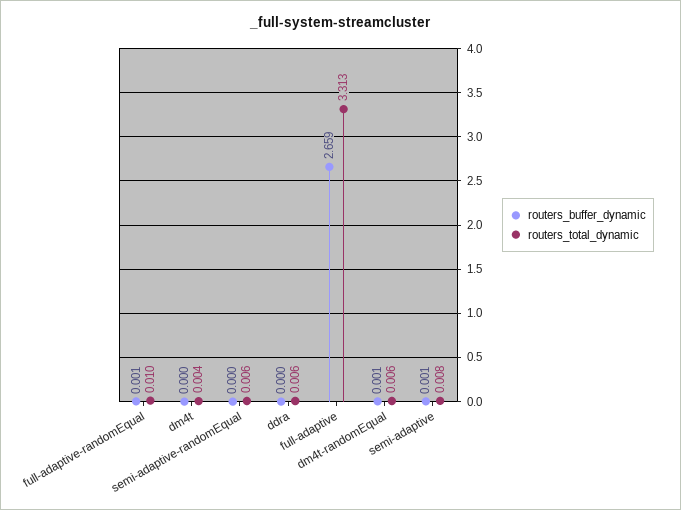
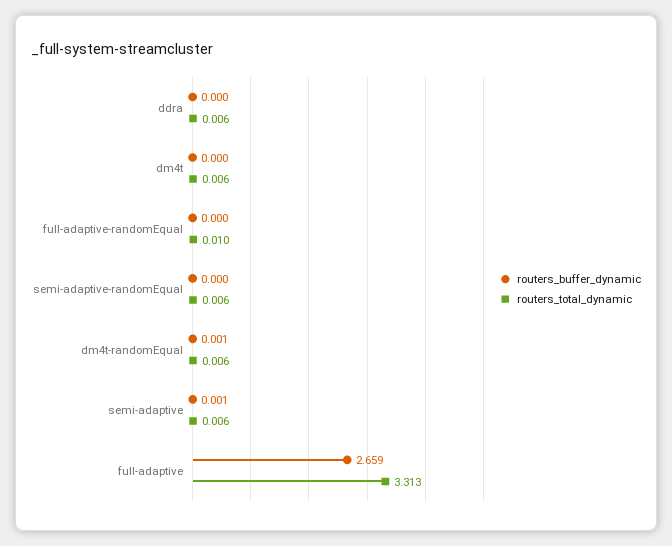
  {
    "routers_buffer_dynamic": {
-     "full-adaptive-randomEqual": 0.001,
+     "full-adaptive-randomEqual": 0,
      "dm4t": 0,
      "semi-adaptive-randomEqual": 0,
      "ddra": 0,
      "full-adaptive": 2.659,
      "dm4t-randomEqual": 0.001,
      "semi-adaptive": 0.001
    },
    "routers_total_dynamic": {
      "full-adaptive-randomEqual": 0.01,
-     "dm4t": 0.004,
+     "dm4t": 0.006,
      "semi-adaptive-randomEqual": 0.006,
      "ddra": 0.006,
      "full-adaptive": 3.313,
      "dm4t-randomEqual": 0.006,
-     "semi-adaptive": 0.008
+     "semi-adaptive": 0.006
    }
  }

